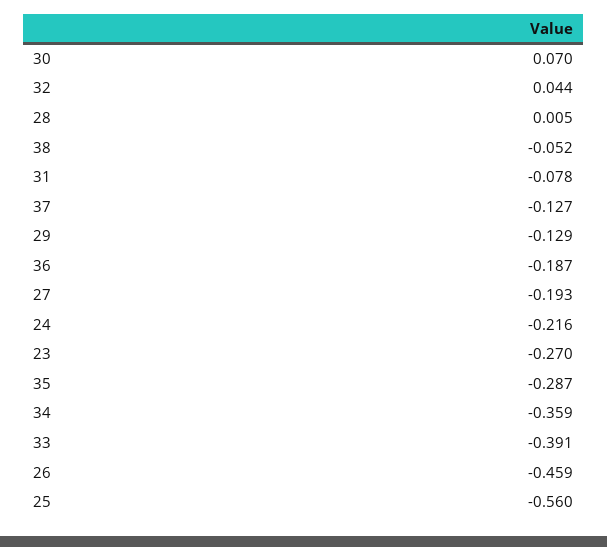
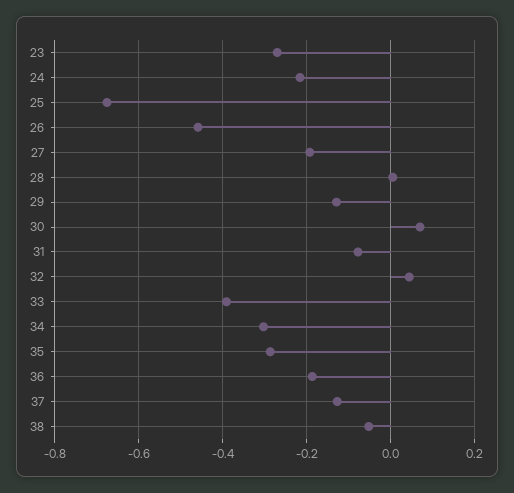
  {
    "30": 0.07,
    "32": 0.044,
    "28": 0.005,
    "38": -0.052,
    "31": -0.078,
    "37": -0.127,
    "29": -0.129,
    "36": -0.187,
    "27": -0.193,
    "24": -0.216,
    "23": -0.27,
    "35": -0.287,
-   "34": -0.359,
+   "34": -0.3,
    "33": -0.391,
    "26": -0.459,
-   "25": -0.56
+   "25": -0.68
  }

